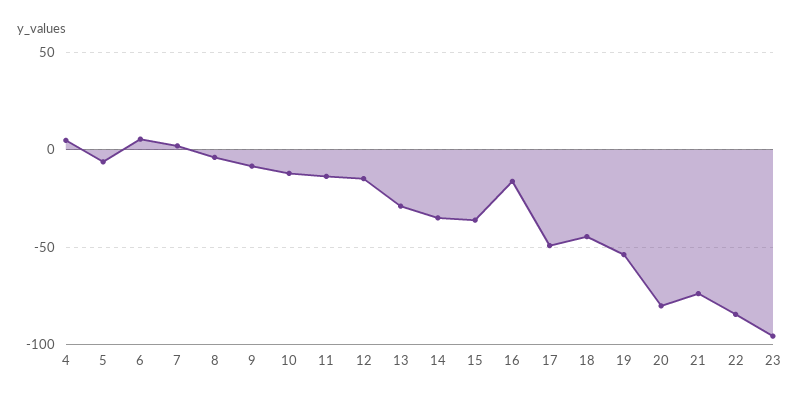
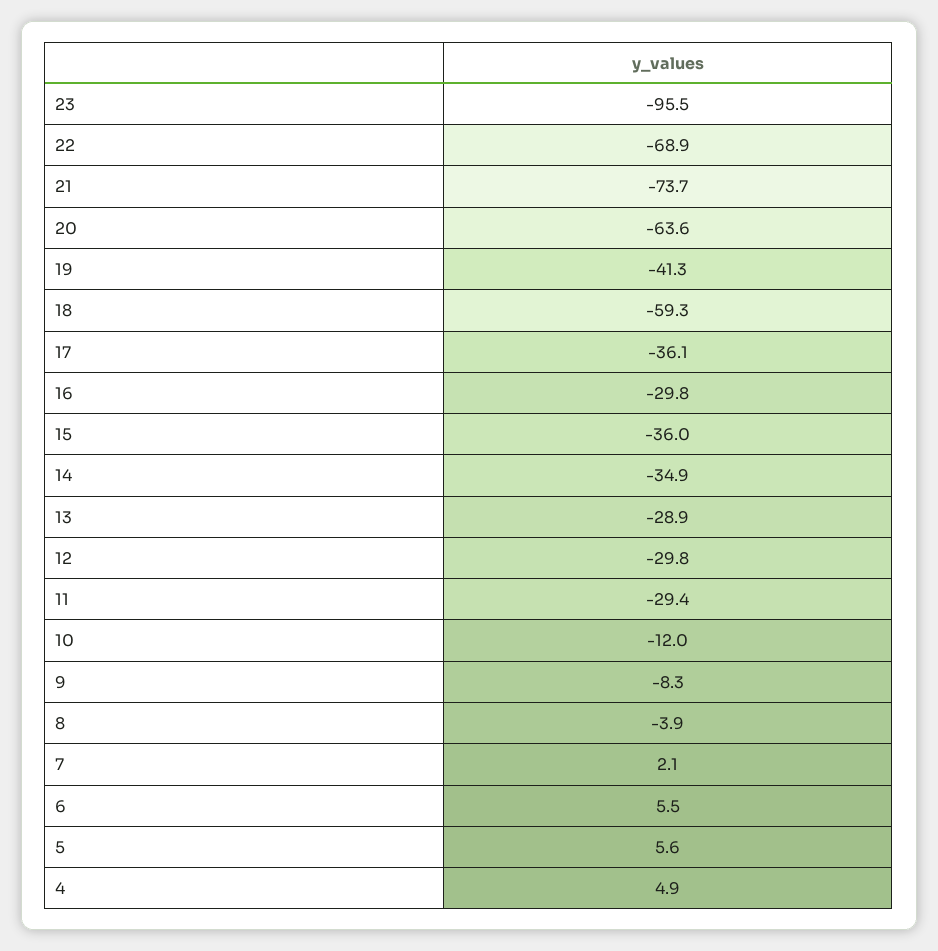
  {
    "4": 4.9,
-   "5": -5,
+   "5": 5.6,
    "6": 5.5,
    "7": 2.1,
    "8": -3.9,
    "9": -8.3,
    "10": -12,
-   "11": -15,
+   "11": -29.4,
-   "12": -15,
+   "12": -29.8,
    "13": -28.9,
    "14": -34.9,
    "15": -36,
-   "16": -15,
+   "16": -29.8,
-   "17": -50,
+   "17": -36.1,
-   "18": -45,
+   "18": -59.3,
-   "19": -55,
+   "19": -41.3,
-   "20": -80,
+   "20": -63.6,
    "21": -73.7,
-   "22": -85,
+   "22": -68.9,
    "23": -95.5
  }

